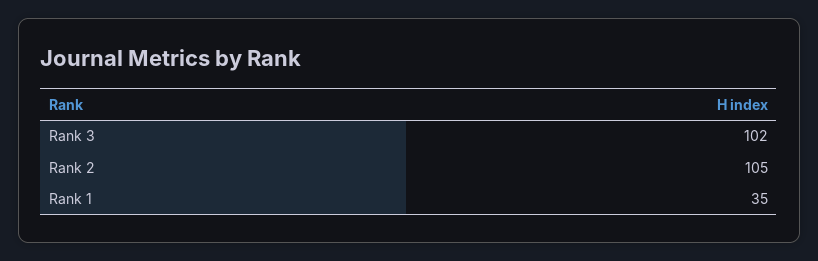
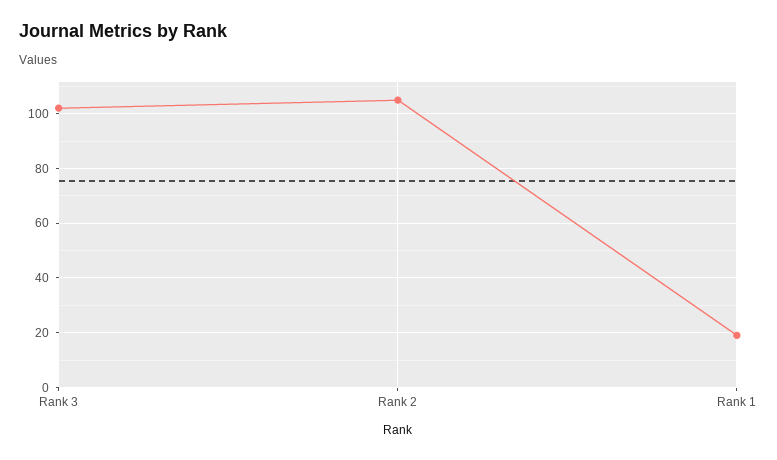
  {
    "Rank 3": 102,
    "Rank 2": 105,
-   "Rank 1": 35
+   "Rank 1": 20
  }

